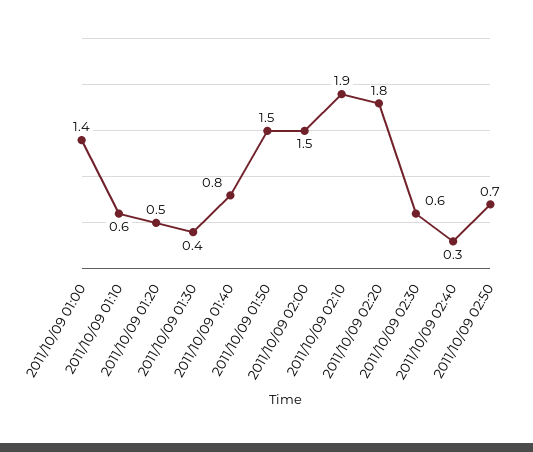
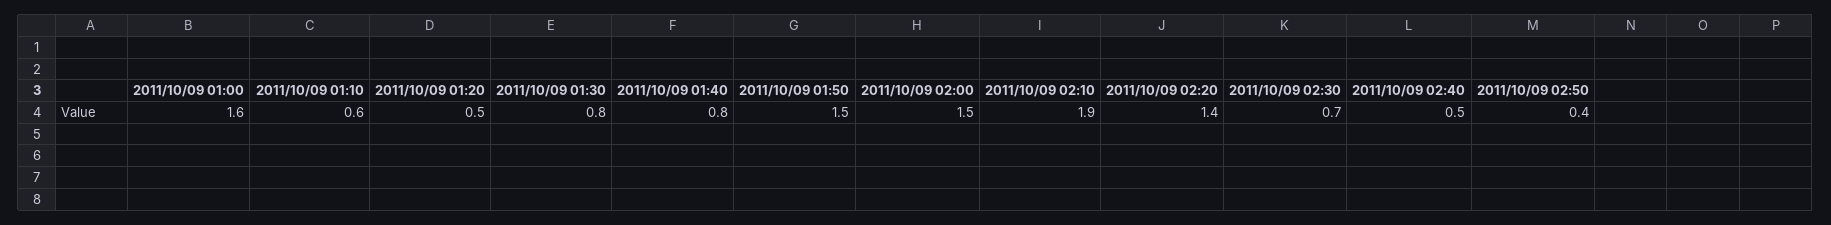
  {
-   "2011/10/09 01:00": 1.4,
+   "2011/10/09 01:00": 1.6,
    "2011/10/09 01:10": 0.6,
    "2011/10/09 01:20": 0.5,
-   "2011/10/09 01:30": 0.4,
+   "2011/10/09 01:30": 0.8,
    "2011/10/09 01:40": 0.8,
    "2011/10/09 01:50": 1.5,
    "2011/10/09 02:00": 1.5,
    "2011/10/09 02:10": 1.9,
-   "2011/10/09 02:20": 1.8,
+   "2011/10/09 02:20": 1.4,
-   "2011/10/09 02:30": 0.6,
+   "2011/10/09 02:30": 0.7,
-   "2011/10/09 02:40": 0.3,
+   "2011/10/09 02:40": 0.5,
-   "2011/10/09 02:50": 0.7
+   "2011/10/09 02:50": 0.4
  }

